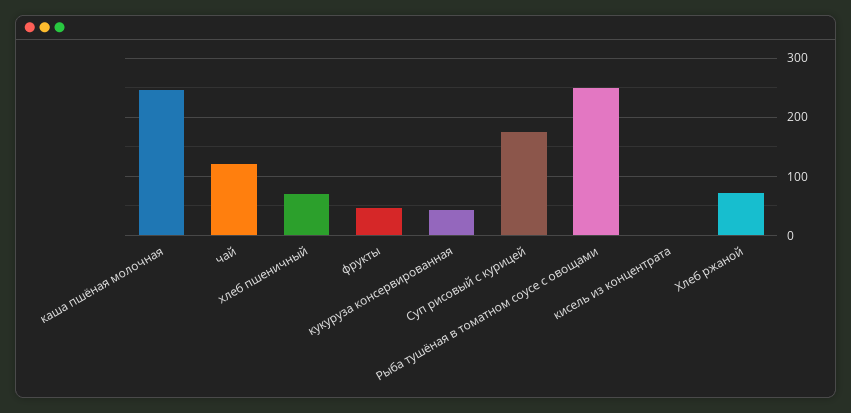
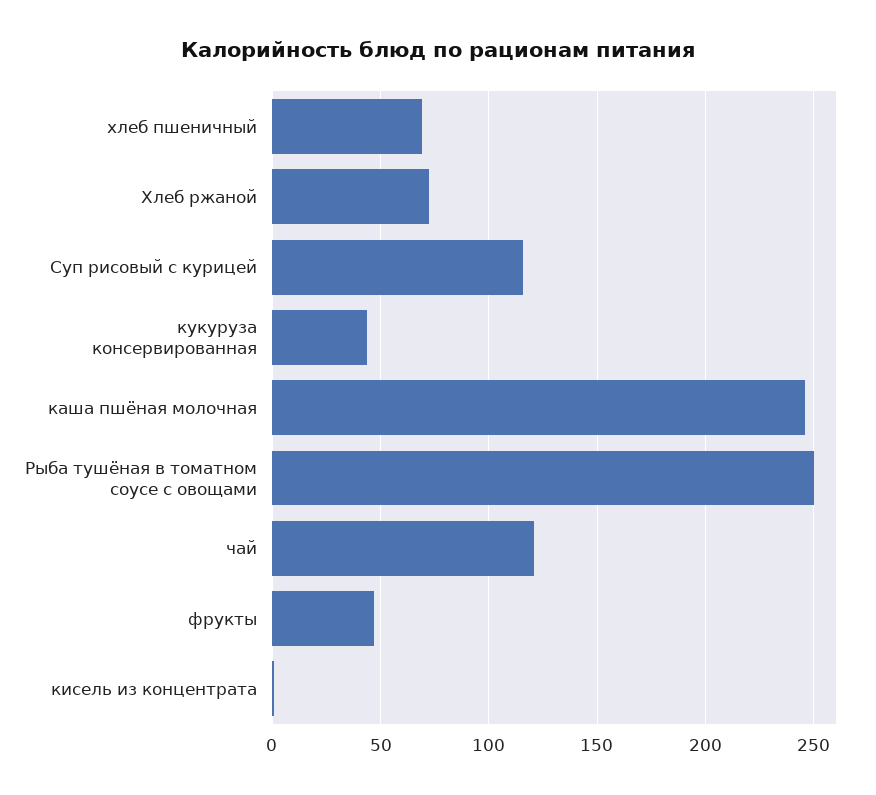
  {
    "каша пшёная молочная": 245,
    "чай": 120,
    "хлеб пшеничный": 70,
    "фрукты": 45,
    "кукуруза консервированная": 45,
-   "Суп рисовый с курицей": 180,
+   "Суп рисовый с курицей": 115,
    "Рыба тушёная в томатном соусе с овощами": 250,
    "кисель из концентрата": 0,
    "Хлеб ржаной": 70
  }

